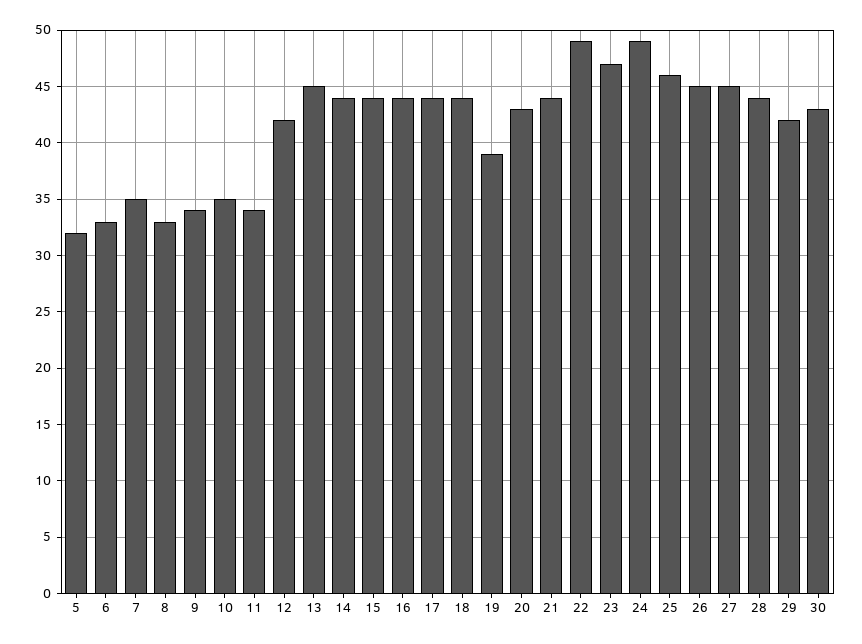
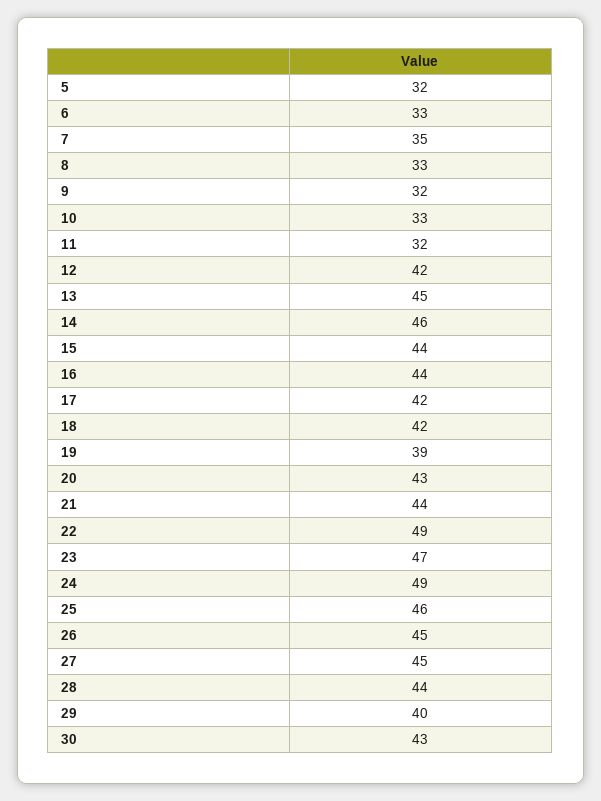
  {
    "5": 32,
    "6": 33,
    "7": 35,
    "8": 33,
-   "9": 34,
+   "9": 32,
-   "10": 35,
+   "10": 33,
-   "11": 34,
+   "11": 32,
    "12": 42,
    "13": 45,
-   "14": 44,
+   "14": 46,
    "15": 44,
    "16": 44,
-   "17": 44,
+   "17": 42,
-   "18": 44,
+   "18": 42,
    "19": 39,
    "20": 43,
    "21": 44,
    "22": 49,
    "23": 47,
    "24": 49,
    "25": 46,
    "26": 45,
    "27": 45,
    "28": 44,
-   "29": 42,
+   "29": 40,
    "30": 43
  }

